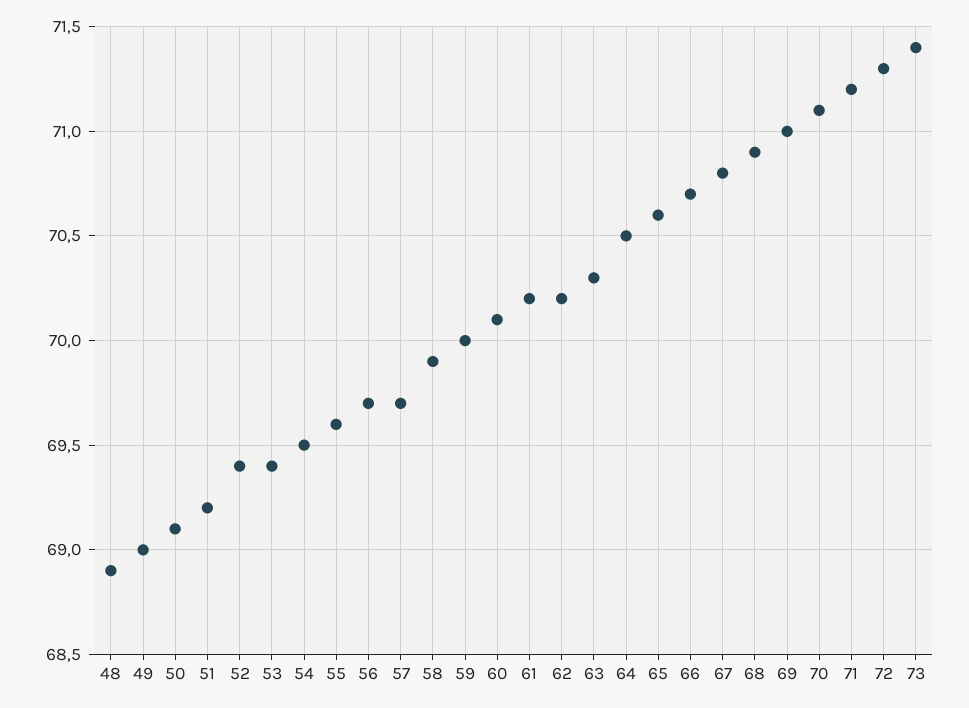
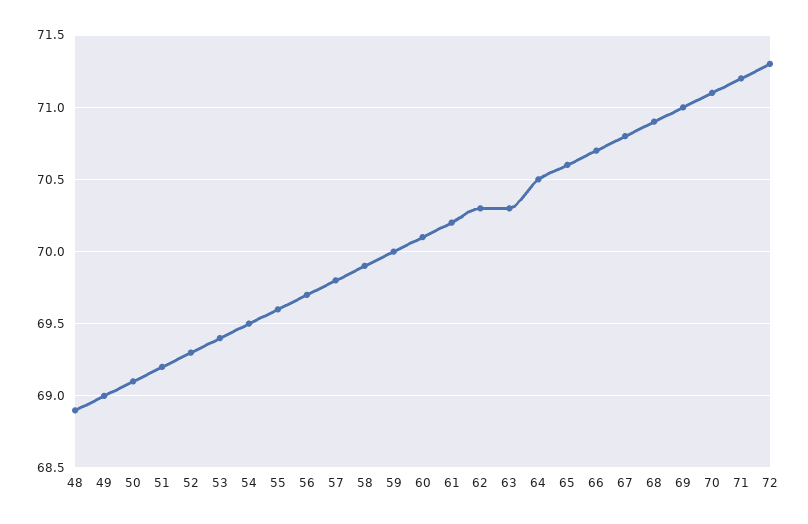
  {
    "48": 68.9,
    "49": 69,
    "50": 69.1,
    "51": 69.2,
-   "52": 69.4,
+   "52": 69.3,
    "53": 69.4,
    "54": 69.5,
    "55": 69.6,
    "56": 69.7,
-   "57": 69.7,
+   "57": 69.8,
    "58": 69.9,
    "59": 70,
    "60": 70.1,
    "61": 70.2,
-   "62": 70.2,
+   "62": 70.3,
    "63": 70.3,
    "64": 70.5,
    "65": 70.6,
    "66": 70.7,
    "67": 70.8,
    "68": 70.9,
    "69": 71,
    "70": 71.1,
    "71": 71.2,
-   "72": 71.3,
+   "72": 71.3
-   "73": 71.4
  }

